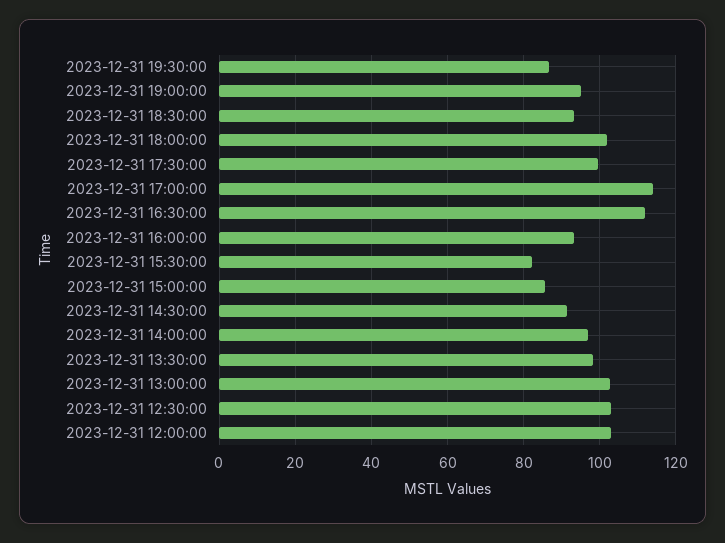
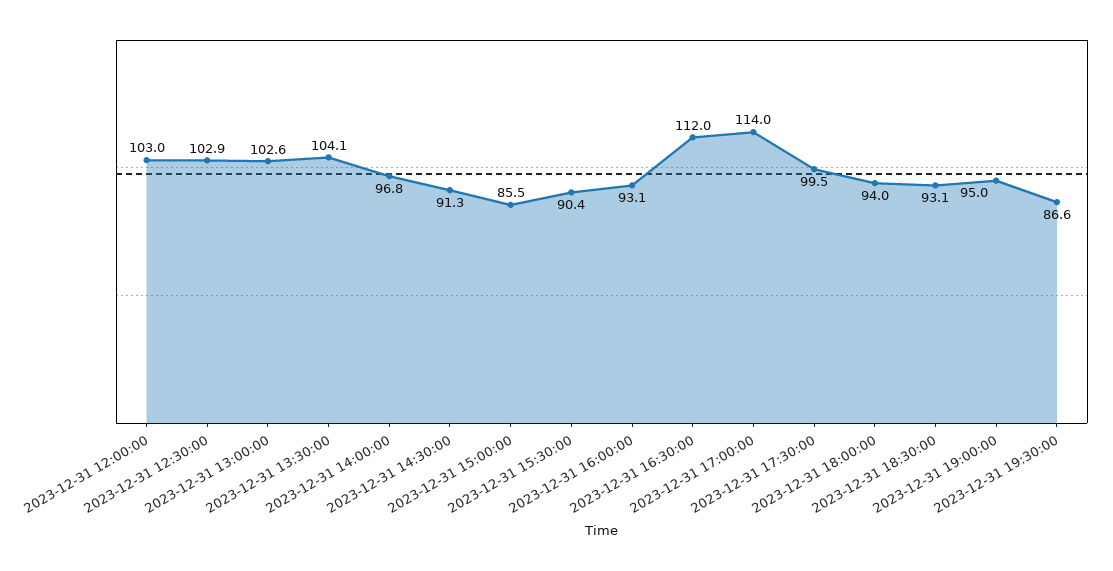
  {
    "2023-12-31 19:30:00": 86.6,
    "2023-12-31 19:00:00": 95,
    "2023-12-31 18:30:00": 93.1,
-   "2023-12-31 18:00:00": 102,
+   "2023-12-31 18:00:00": 94,
    "2023-12-31 17:30:00": 99.5,
    "2023-12-31 17:00:00": 114,
    "2023-12-31 16:30:00": 112,
    "2023-12-31 16:00:00": 93.1,
-   "2023-12-31 15:30:00": 82,
+   "2023-12-31 15:30:00": 90.4,
    "2023-12-31 15:00:00": 85.5,
    "2023-12-31 14:30:00": 91.3,
    "2023-12-31 14:00:00": 96.8,
-   "2023-12-31 13:30:00": 98,
+   "2023-12-31 13:30:00": 104.1,
    "2023-12-31 13:00:00": 102.6,
    "2023-12-31 12:30:00": 102.9,
    "2023-12-31 12:00:00": 103
  }

